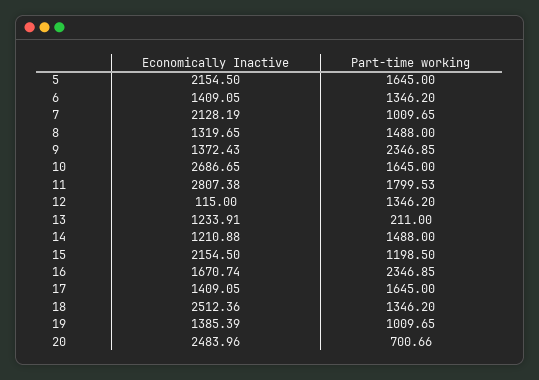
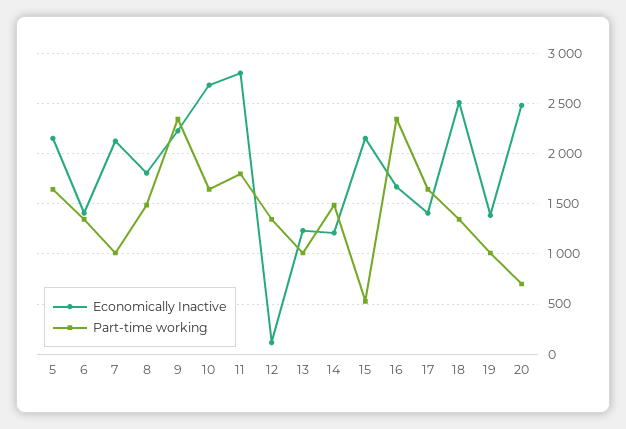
  {
    "Economically Inactive": {
      "5": 2154.5,
      "6": 1409.05,
      "7": 2128.19,
-     "8": 1319.65,
+     "8": 1800,
-     "9": 1372.43,
+     "9": 2200,
      "10": 2686.65,
      "11": 2807.38,
      "12": 115,
      "13": 1233.91,
      "14": 1210.88,
      "15": 2154.5,
      "16": 1670.74,
      "17": 1409.05,
      "18": 2512.36,
      "19": 1385.39,
      "20": 2483.96
    },
    "Part-time working": {
      "5": 1645,
      "6": 1346.2,
      "7": 1009.65,
      "8": 1488,
      "9": 2346.85,
      "10": 1645,
      "11": 1799.53,
      "12": 1346.2,
-     "13": 211,
+     "13": 1000,
      "14": 1488,
-     "15": 1198.5,
+     "15": 500,
      "16": 2346.85,
      "17": 1645,
      "18": 1346.2,
      "19": 1009.65,
      "20": 700.66
    }
  }

